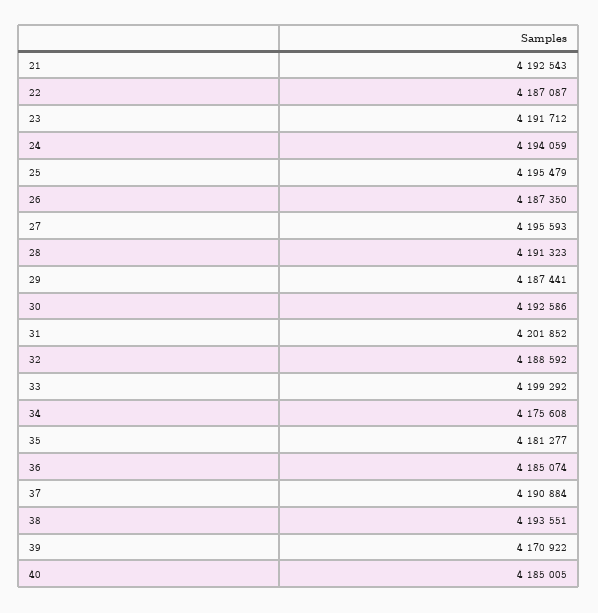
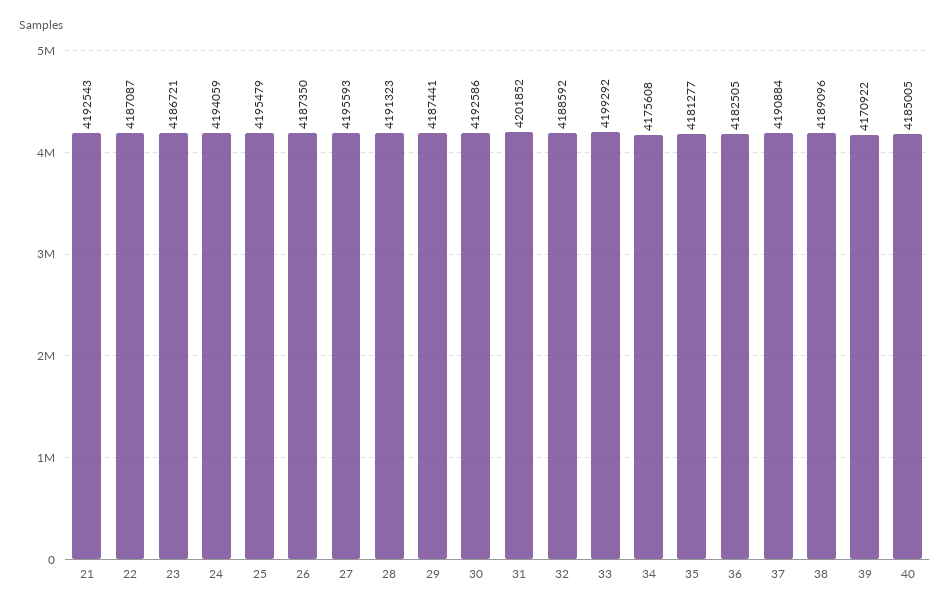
  {
    "21": 4192543,
    "22": 4187087,
-   "23": 4191712,
+   "23": 4186721,
    "24": 4194059,
    "25": 4195479,
    "26": 4187350,
    "27": 4195593,
    "28": 4191323,
    "29": 4187441,
    "30": 4192586,
    "31": 4201852,
    "32": 4188592,
    "33": 4199292,
    "34": 4175608,
    "35": 4181277,
-   "36": 4185074,
+   "36": 4182505,
    "37": 4190884,
-   "38": 4193551,
+   "38": 4189096,
    "39": 4170922,
    "40": 4185005
  }

